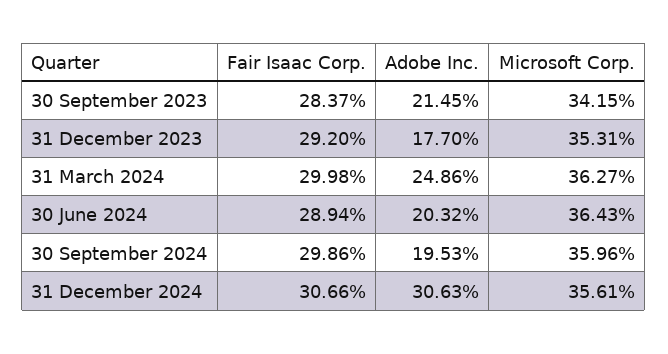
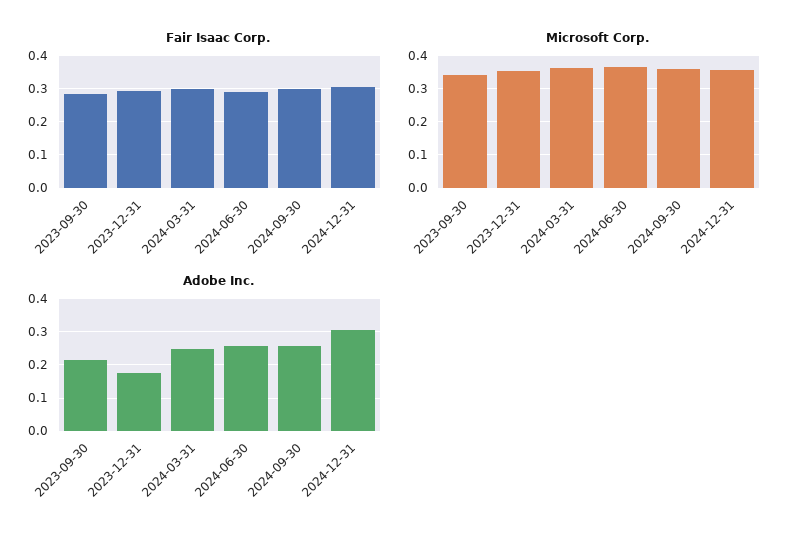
  {
    "Fair Isaac Corp.": {
      "30 September 2023": 0.2837,
      "31 December 2023": 0.292,
      "31 March 2024": 0.2998,
      "30 June 2024": 0.2894,
      "30 September 2024": 0.2986,
      "31 December 2024": 0.3066
    },
    "Adobe Inc.": {
      "30 September 2023": 0.2145,
      "31 December 2023": 0.177,
      "31 March 2024": 0.2486,
-     "30 June 2024": 0.2032,
+     "30 June 2024": 0.26,
-     "30 September 2024": 0.1953,
+     "30 September 2024": 0.26,
      "31 December 2024": 0.3063
    },
    "Microsoft Corp.": {
      "30 September 2023": 0.3415,
      "31 December 2023": 0.3531,
      "31 March 2024": 0.3627,
      "30 June 2024": 0.3643,
      "30 September 2024": 0.3596,
      "31 December 2024": 0.3561
    }
  }

